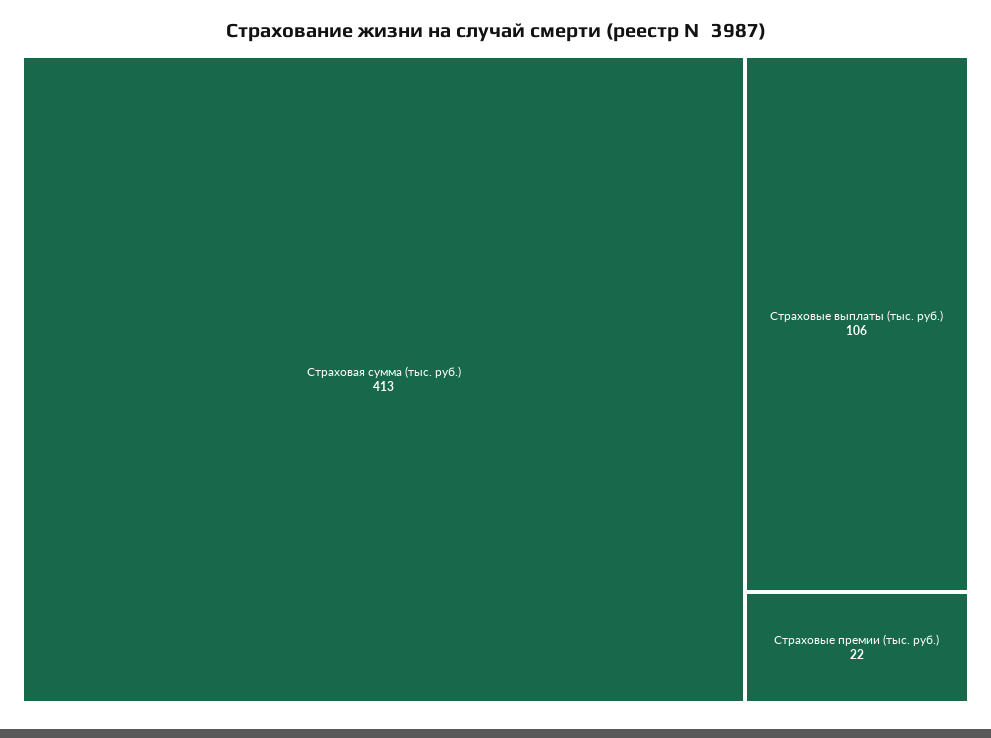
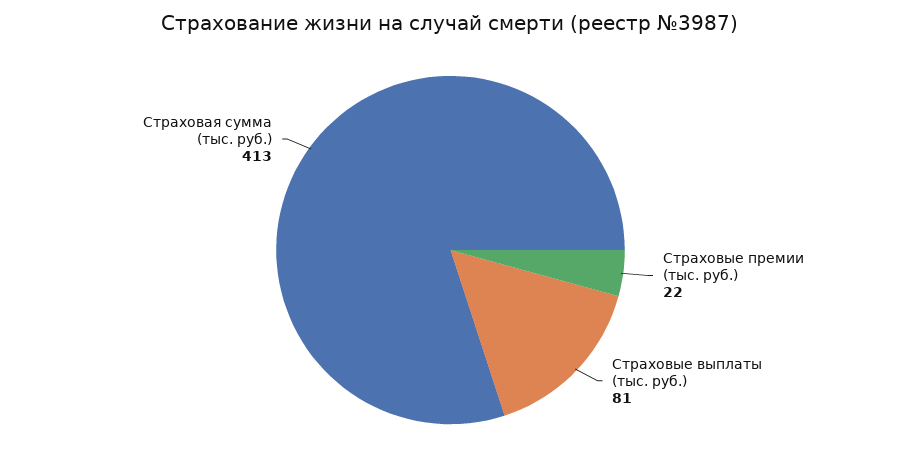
  {
    "Страховая сумма (тыс. руб.)": 413,
-   "Страховые выплаты (тыс. руб.)": 106,
+   "Страховые выплаты (тыс. руб.)": 81,
    "Страховые премии (тыс. руб.)": 22
  }

